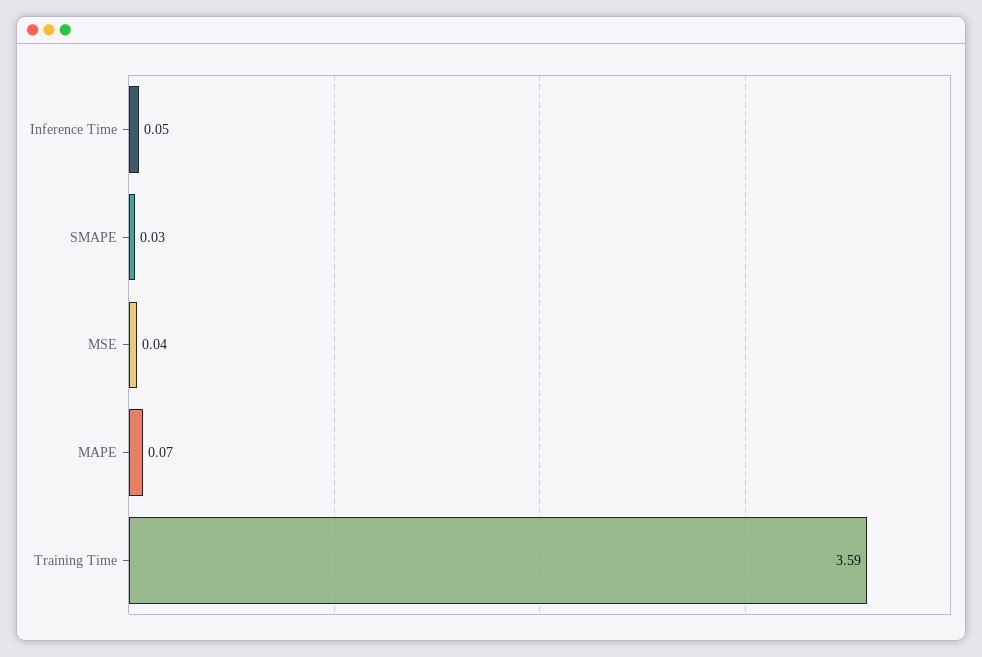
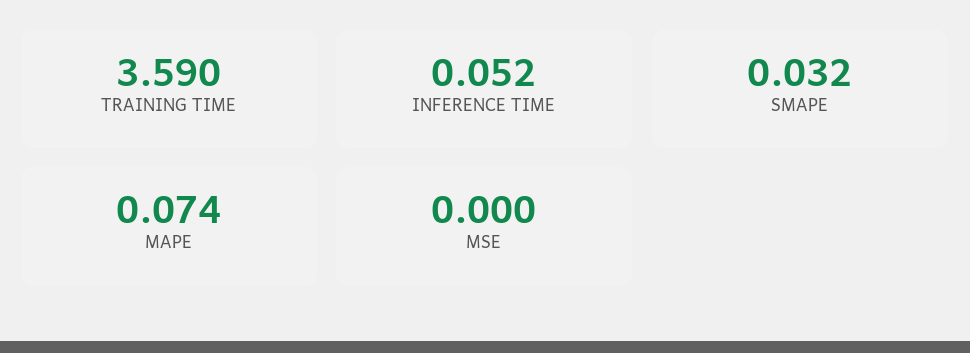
  {
    "Inference Time": 0.052,
    "SMAPE": 0.032,
-   "MSE": 0.04,
+   "MSE": 0,
    "MAPE": 0.074,
    "Training Time": 3.59
  }

